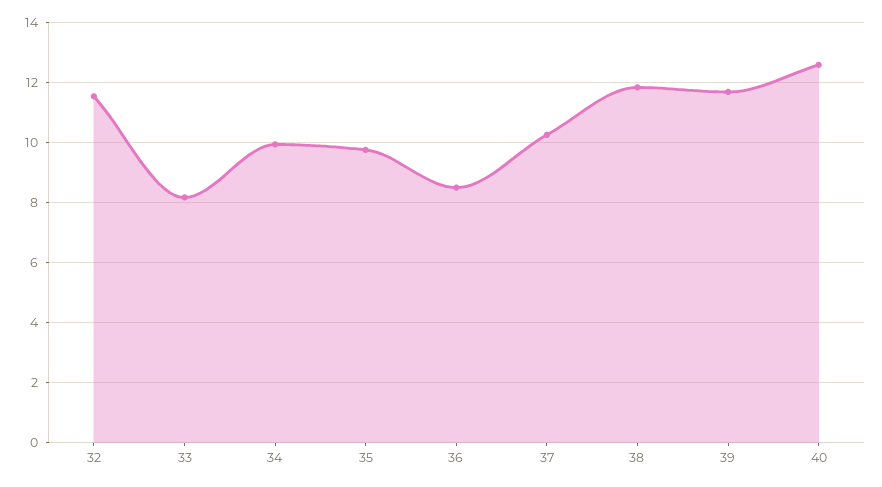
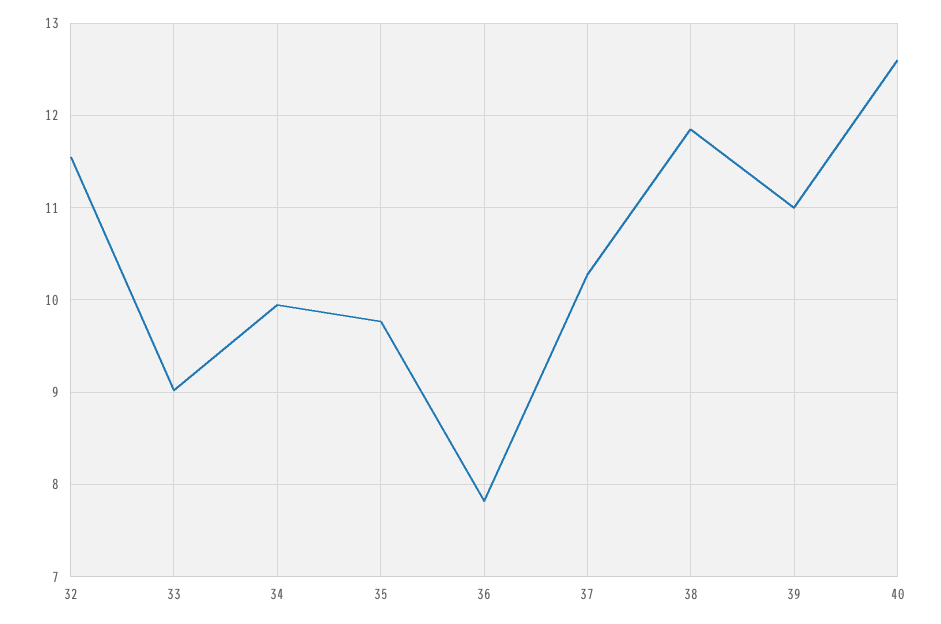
  {
    "32": 11.6,
-   "33": 8.25,
+   "33": 9,
    "34": 10,
    "35": 9.8,
-   "36": 8.5,
+   "36": 7.8,
    "37": 10.3,
    "38": 11.9,
-   "39": 11.75,
+   "39": 11,
    "40": 12.6
  }

